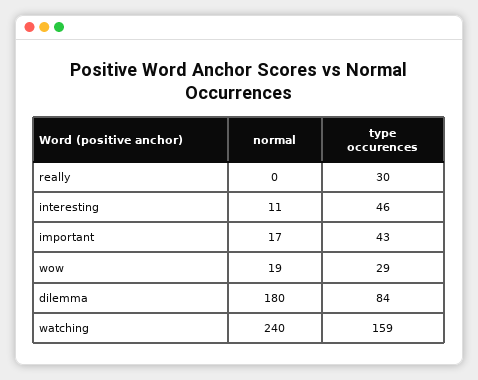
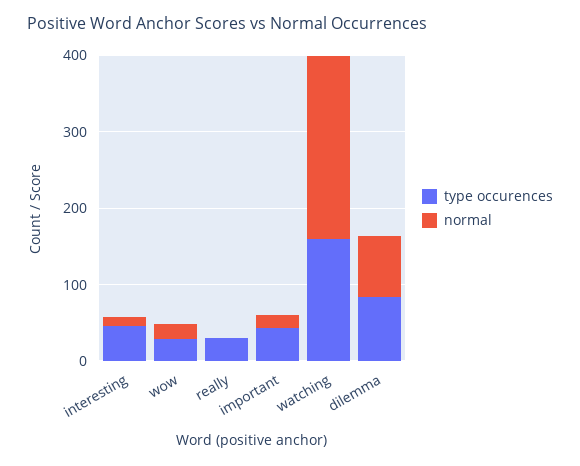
  {
    "normal": {
      "really": 0,
      "interesting": 11,
      "important": 17,
      "wow": 19,
-     "dilemma": 180,
+     "dilemma": 80,
      "watching": 240
    },
    "type occurences": {
      "really": 30,
      "interesting": 46,
      "important": 43,
      "wow": 29,
      "dilemma": 84,
      "watching": 159
    }
  }

